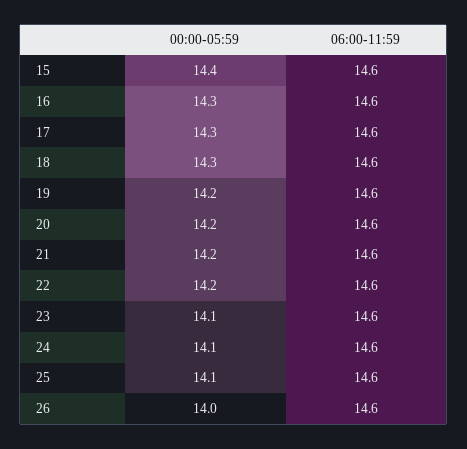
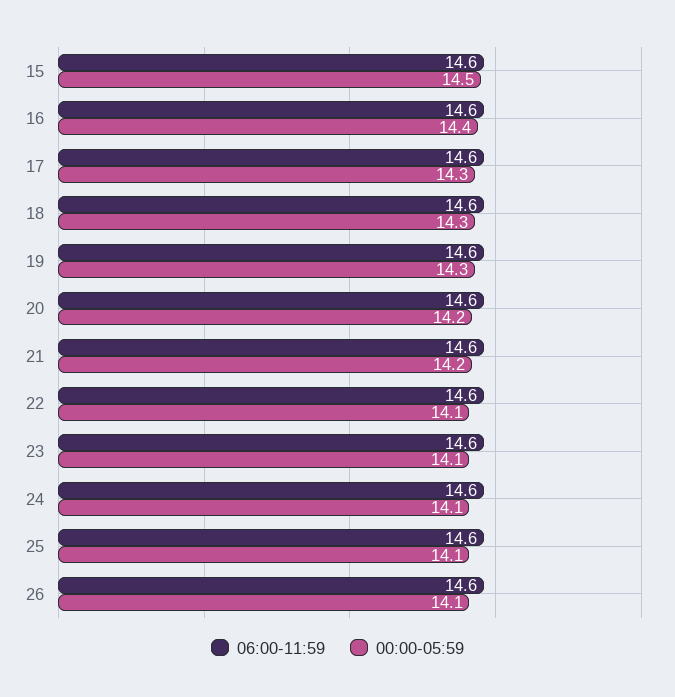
  {
    "00:00-05:59": {
-     "15": 14.4,
+     "15": 14.5,
-     "16": 14.3,
+     "16": 14.4,
      "17": 14.3,
      "18": 14.3,
-     "19": 14.2,
+     "19": 14.3,
      "20": 14.2,
      "21": 14.2,
-     "22": 14.2,
+     "22": 14.1,
      "23": 14.1,
      "24": 14.1,
      "25": 14.1,
-     "26": 14
+     "26": 14.1
    },
    "06:00-11:59": {
      "15": 14.6,
      "16": 14.6,
      "17": 14.6,
      "18": 14.6,
      "19": 14.6,
      "20": 14.6,
      "21": 14.6,
      "22": 14.6,
      "23": 14.6,
      "24": 14.6,
      "25": 14.6,
      "26": 14.6
    }
  }

